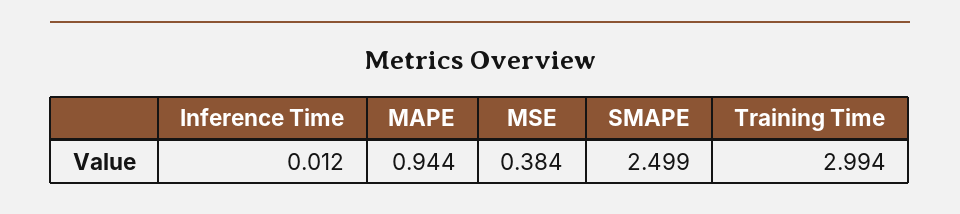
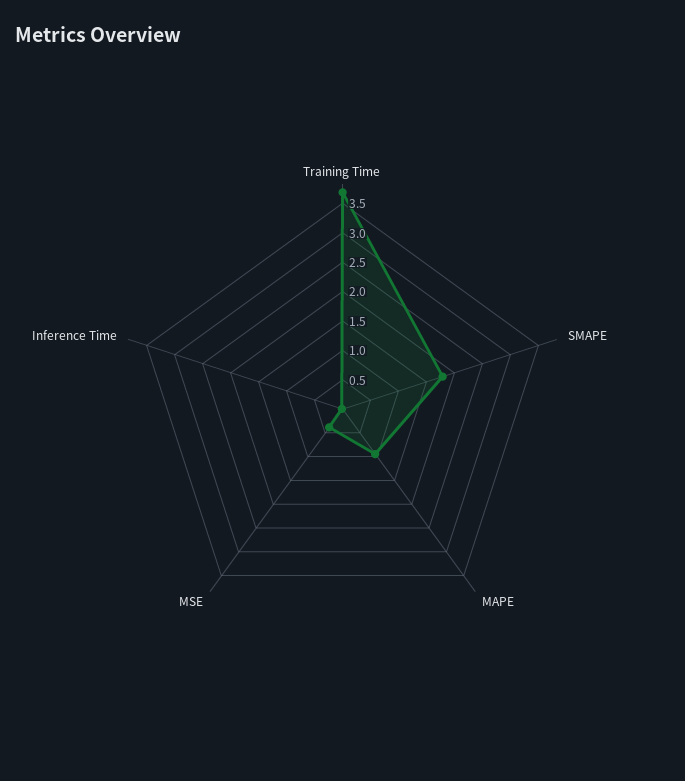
  {
    "Inference Time": 0.012,
    "MAPE": 0.944,
    "MSE": 0.384,
-   "SMAPE": 2.499,
+   "SMAPE": 1.75,
-   "Training Time": 2.994
+   "Training Time": 3.75
  }

